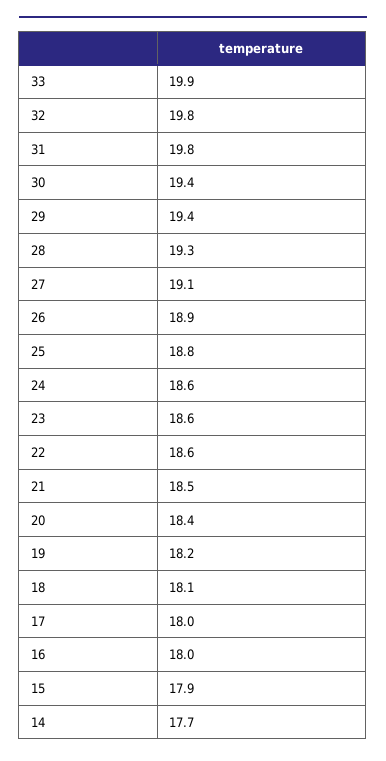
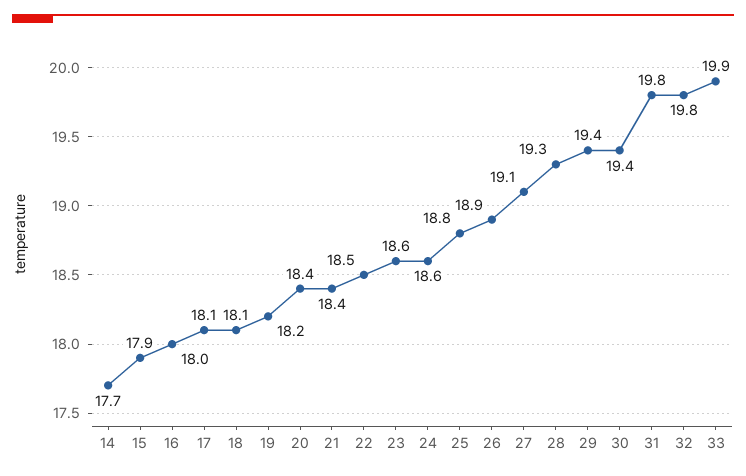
  {
    "33": 19.9,
    "32": 19.8,
    "31": 19.8,
    "30": 19.4,
    "29": 19.4,
    "28": 19.3,
    "27": 19.1,
    "26": 18.9,
    "25": 18.8,
    "24": 18.6,
    "23": 18.6,
-   "22": 18.6,
+   "22": 18.5,
-   "21": 18.5,
+   "21": 18.4,
    "20": 18.4,
    "19": 18.2,
    "18": 18.1,
-   "17": 18,
+   "17": 18.1,
    "16": 18,
    "15": 17.9,
    "14": 17.7
  }

